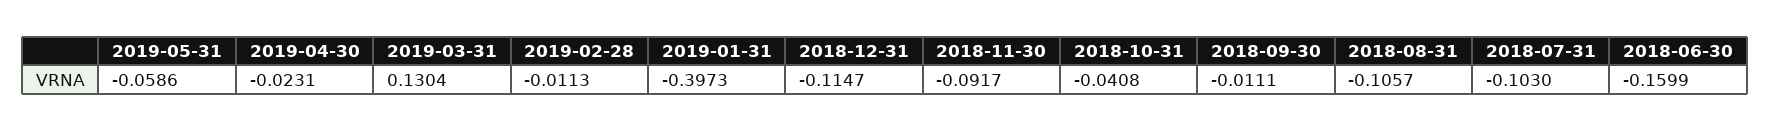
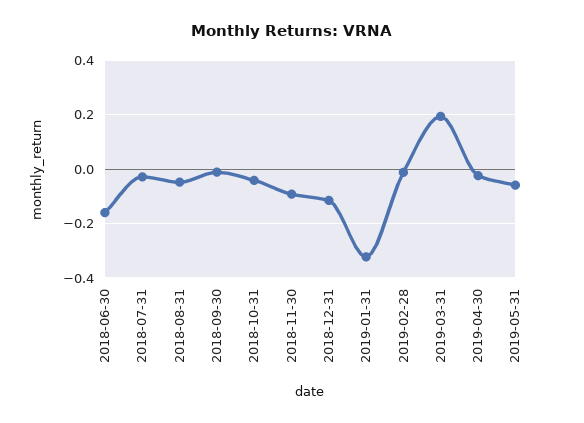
  {
    "2019-05-31": -0.0586,
    "2019-04-30": -0.0231,
-   "2019-03-31": 0.1304,
+   "2019-03-31": 0.2,
    "2019-02-28": -0.0113,
-   "2019-01-31": -0.3973,
+   "2019-01-31": -0.325,
    "2018-12-31": -0.1147,
    "2018-11-30": -0.0917,
    "2018-10-31": -0.0408,
    "2018-09-30": -0.0111,
-   "2018-08-31": -0.1057,
+   "2018-08-31": -0.05,
-   "2018-07-31": -0.103,
+   "2018-07-31": -0.025,
    "2018-06-30": -0.1599
  }

